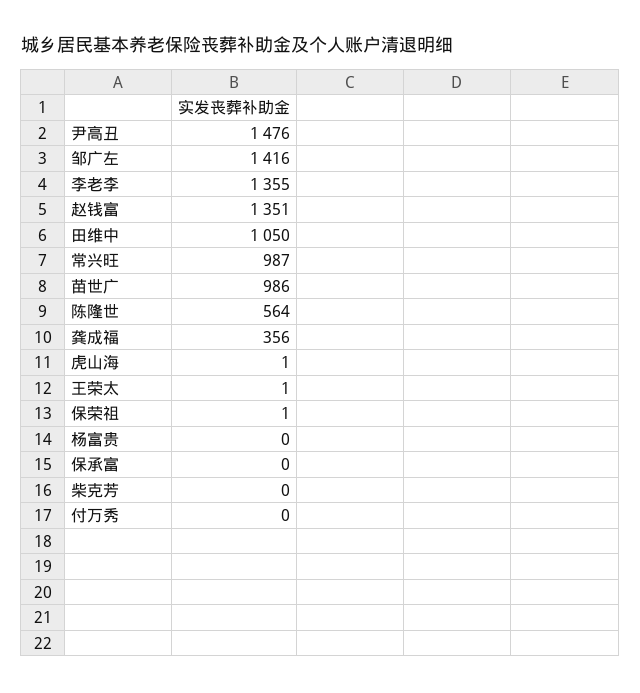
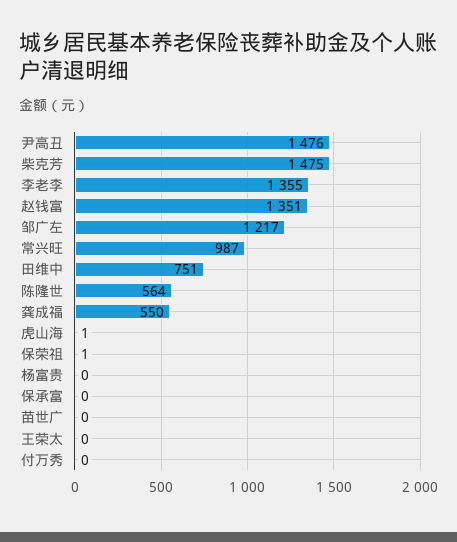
  {
    "尹高丑": 1476,
-   "邹广左": 1416,
+   "邹广左": 1217,
    "李老李": 1355,
    "赵钱富": 1351,
-   "田维中": 1050,
+   "田维中": 751,
    "常兴旺": 987,
-   "苗世广": 986,
+   "苗世广": 0,
    "陈隆世": 564,
-   "龚成福": 356,
+   "龚成福": 550,
    "虎山海": 1,
-   "王荣太": 1,
+   "王荣太": 0,
    "保荣祖": 1,
    "杨富贵": 0,
    "保承富": 0,
-   "柴克芳": 0,
+   "柴克芳": 1475,
    "付万秀": 0
  }

